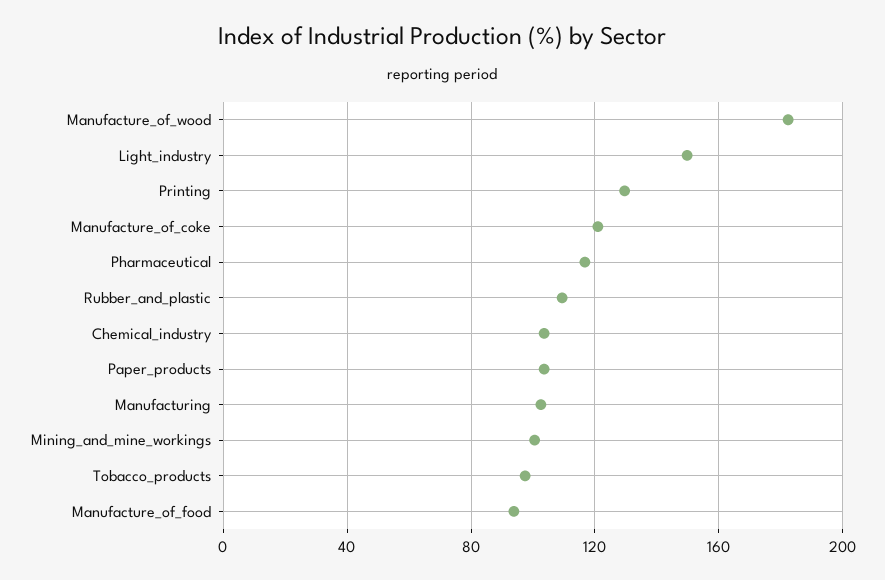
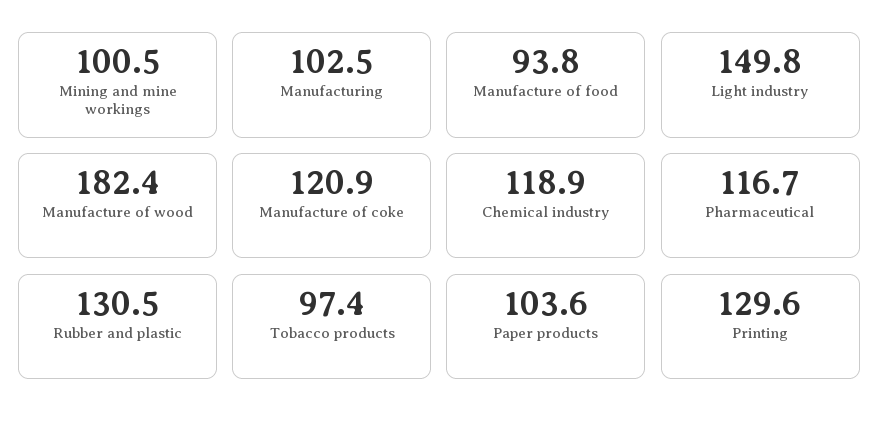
  {
    "Manufacture_of_wood": 182.4,
    "Light_industry": 149.8,
    "Printing": 129.6,
    "Manufacture_of_coke": 120.9,
    "Pharmaceutical": 116.7,
-   "Rubber_and_plastic": 110,
+   "Rubber_and_plastic": 130.5,
-   "Chemical_industry": 105,
+   "Chemical_industry": 118.9,
    "Paper_products": 103.6,
    "Manufacturing": 102.5,
    "Mining_and_mine_workings": 100.5,
    "Tobacco_products": 97.4,
    "Manufacture_of_food": 93.8
  }

